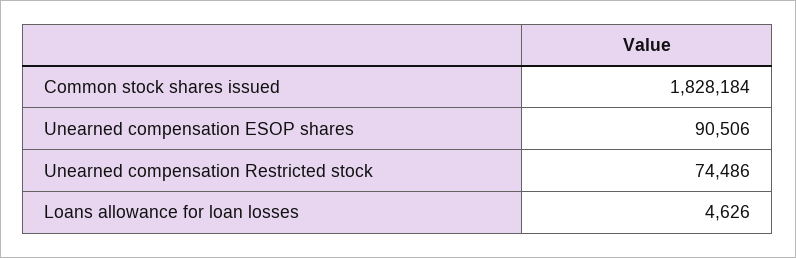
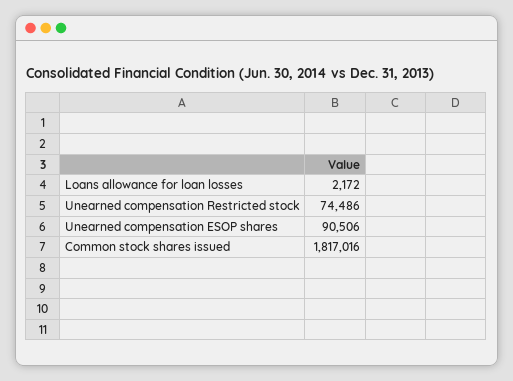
  {
-   "Common stock shares issued": 1828184,
+   "Common stock shares issued": 1817016,
    "Unearned compensation ESOP shares": 90506,
    "Unearned compensation Restricted stock": 74486,
-   "Loans allowance for loan losses": 4626
+   "Loans allowance for loan losses": 2172
  }

